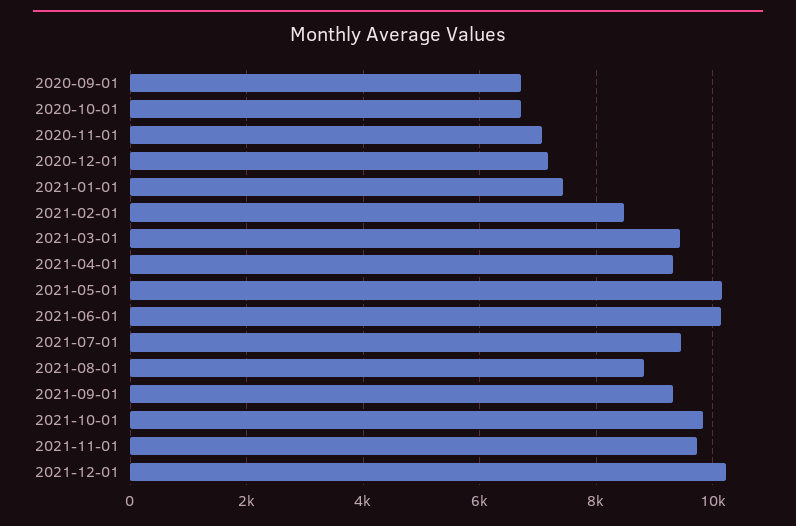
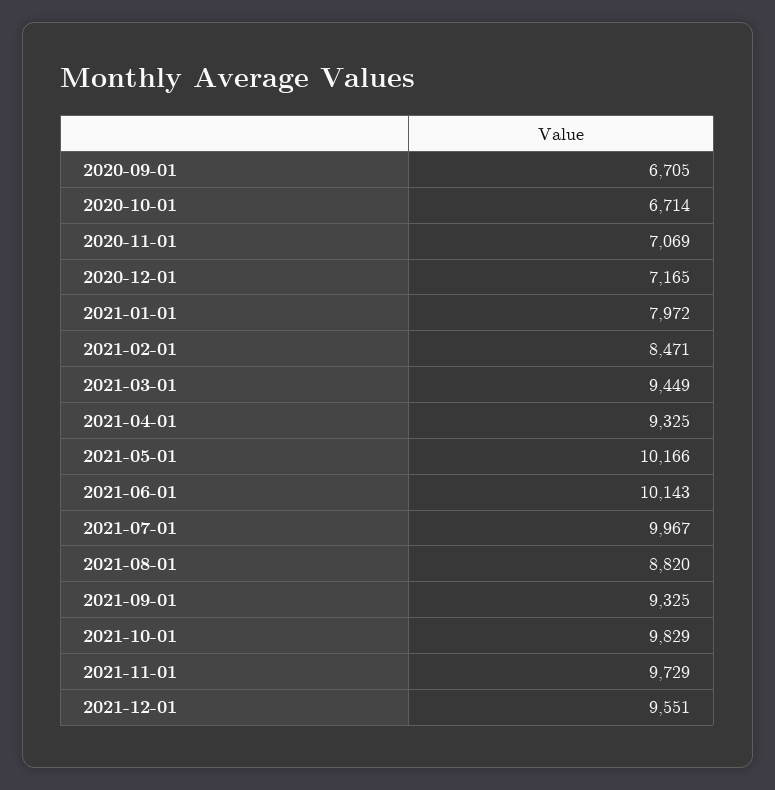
  {
    "2020-09-01": 6705,
    "2020-10-01": 6714,
    "2020-11-01": 7069,
    "2020-12-01": 7165,
-   "2021-01-01": 7400,
+   "2021-01-01": 7972,
    "2021-02-01": 8471,
    "2021-03-01": 9449,
    "2021-04-01": 9325,
    "2021-05-01": 10166,
    "2021-06-01": 10143,
-   "2021-07-01": 9400,
+   "2021-07-01": 9967,
    "2021-08-01": 8820,
    "2021-09-01": 9325,
    "2021-10-01": 9829,
    "2021-11-01": 9729,
-   "2021-12-01": 10200
+   "2021-12-01": 9551
  }

